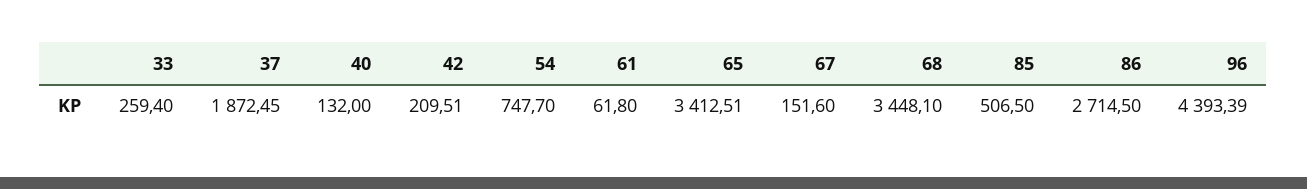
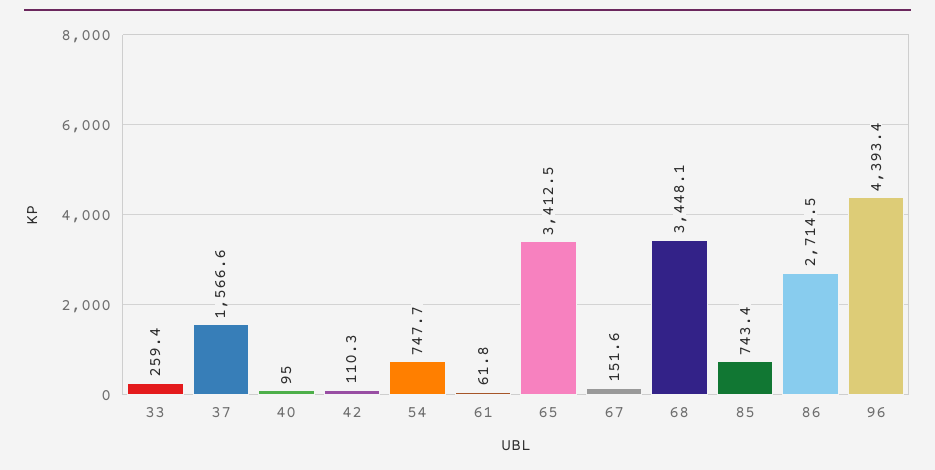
  {
    "33": 259.4,
-   "37": 1872.45,
+   "37": 1566.6,
-   "40": 132,
+   "40": 95,
-   "42": 209.51,
+   "42": 110.3,
    "54": 747.7,
    "61": 61.8,
    "65": 3412.51,
    "67": 151.6,
    "68": 3448.1,
-   "85": 506.5,
+   "85": 743.4,
    "86": 2714.5,
    "96": 4393.39
  }

